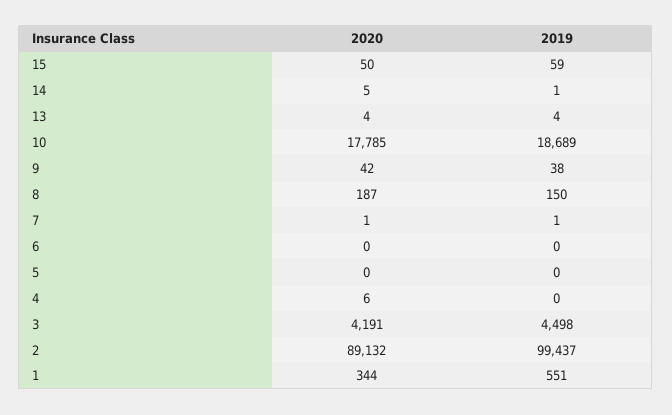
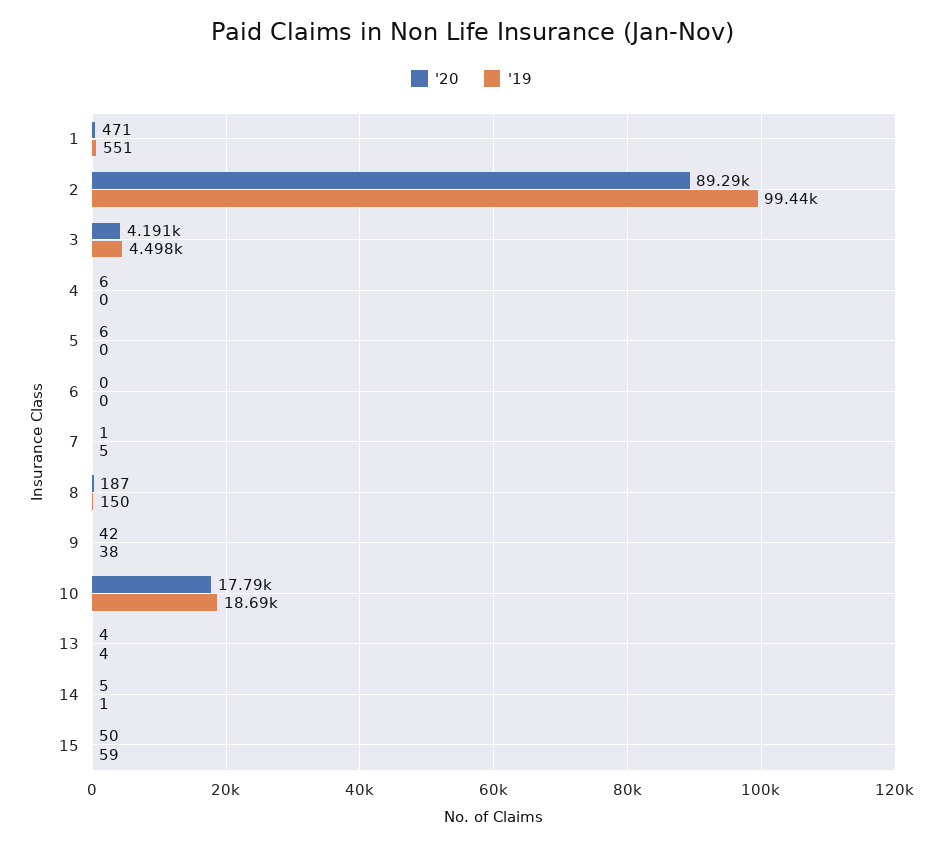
  {
    "2020": {
      "15": 50,
      "14": 5,
      "13": 4,
      "10": 17785,
      "9": 42,
      "8": 187,
      "7": 1,
      "6": 0,
-     "5": 0,
+     "5": 6,
      "4": 6,
      "3": 4191,
-     "2": 89132,
+     "2": 89290,
-     "1": 344
+     "1": 471
    },
    "2019": {
      "15": 59,
      "14": 1,
      "13": 4,
      "10": 18689,
      "9": 38,
      "8": 150,
-     "7": 1,
+     "7": 5,
      "6": 0,
      "5": 0,
      "4": 0,
      "3": 4498,
      "2": 99437,
      "1": 551
    }
  }

